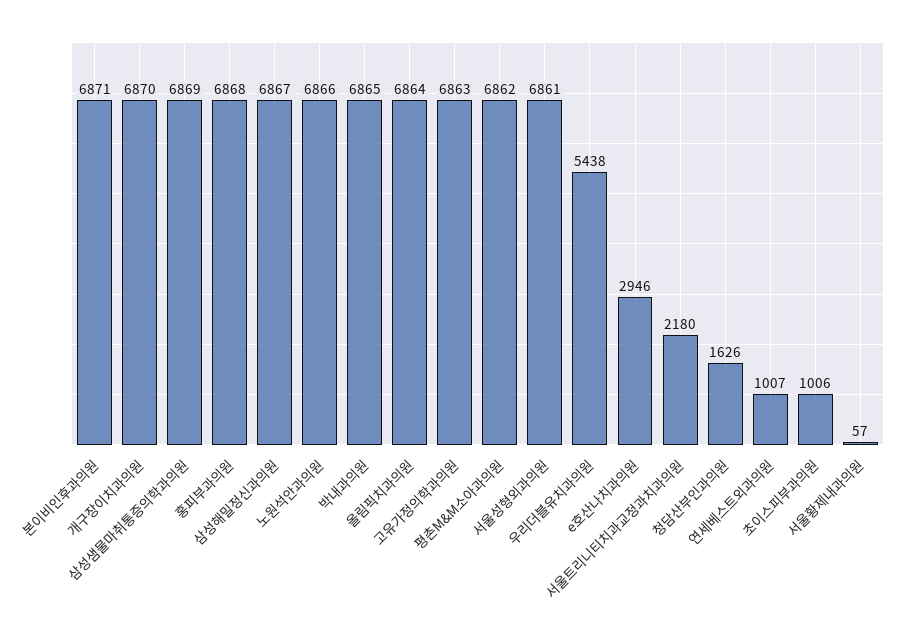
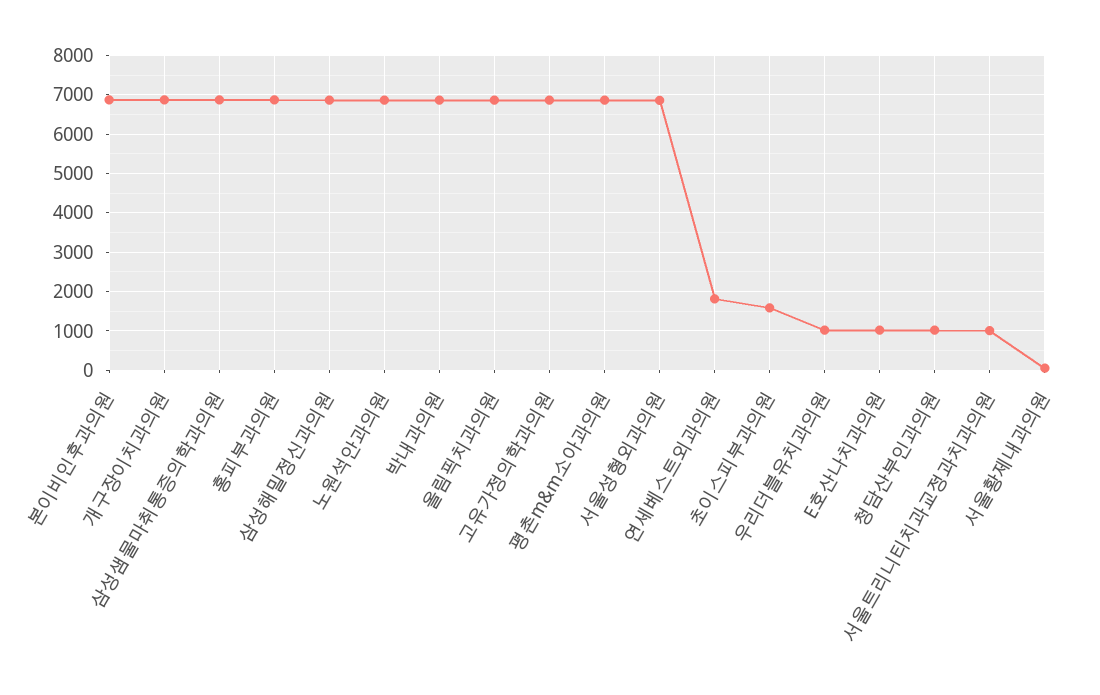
  {
    "본이비인후과의원": 6871,
    "개구장이치과의원": 6870,
    "삼성샘물마취통증의학과의원": 6869,
    "홍피부과의원": 6868,
    "삼성해밀정신과의원": 6867,
    "노원석안과의원": 6866,
    "박내과의원": 6865,
    "올림픽치과의원": 6864,
    "고유가정의학과의원": 6863,
    "평촌M&M소아과의원": 6862,
    "서울성형외과의원": 6861,
-   "우리더블유치과의원": 5438,
+   "우리더블유치과의원": 1000,
-   "e호산나치과의원": 2946,
+   "e호산나치과의원": 1000,
-   "서울트리니티치과교정과치과의원": 2180,
+   "서울트리니티치과교정과치과의원": 1000,
-   "청담산부인과의원": 1626,
+   "청담산부인과의원": 1000,
-   "연세베스트외과의원": 1007,
+   "연세베스트외과의원": 1800,
-   "초이스피부과의원": 1006,
+   "초이스피부과의원": 1600,
    "서울황제내과의원": 57
  }

